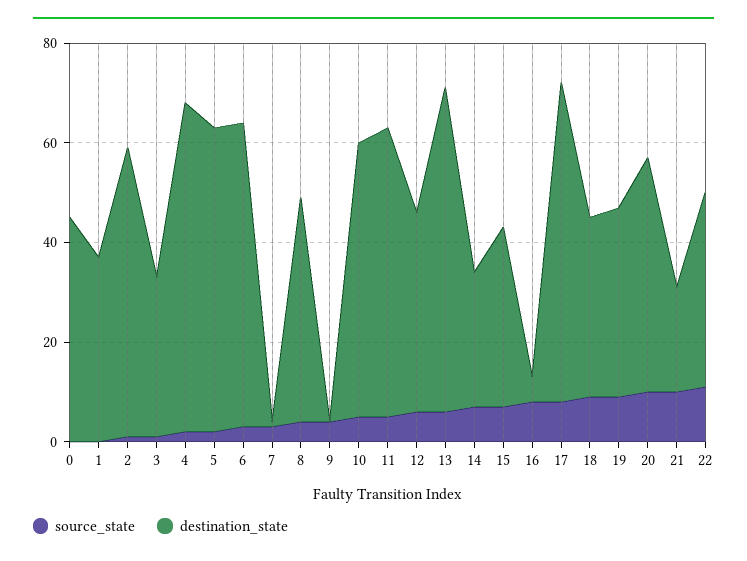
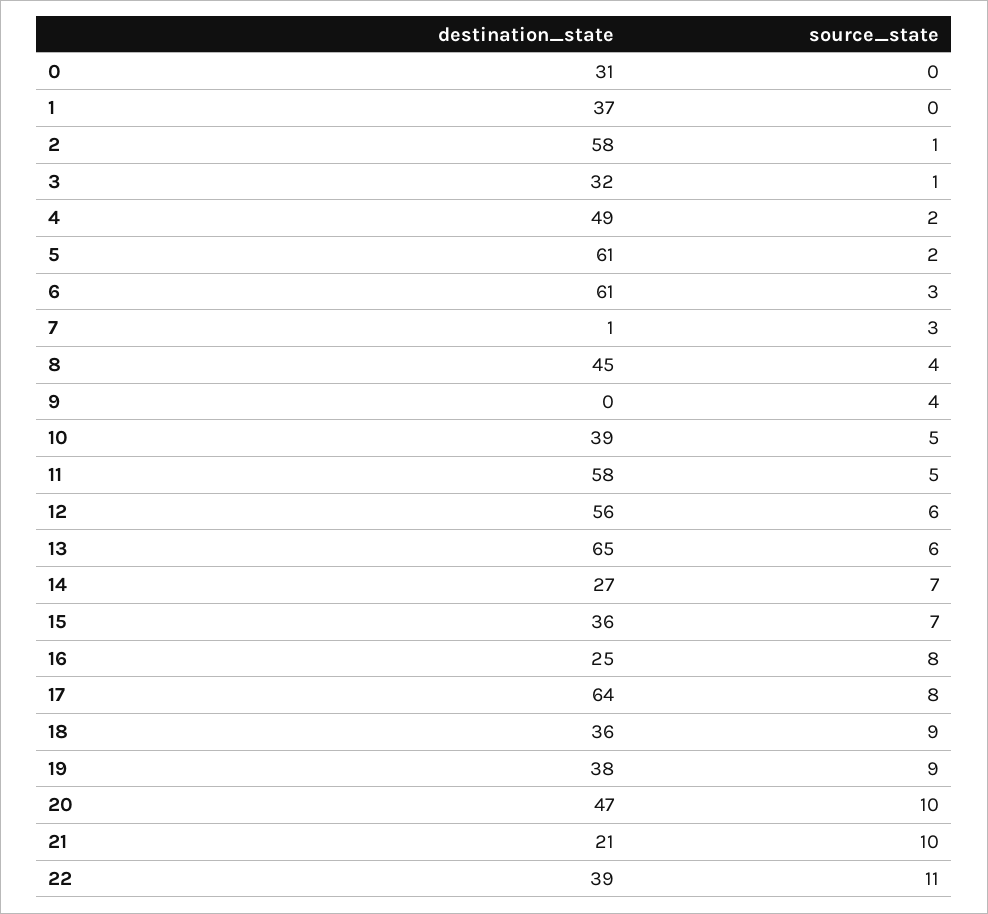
  {
    "source_state": {
      "0": 0,
      "1": 0,
      "2": 1,
      "3": 1,
      "4": 2,
      "5": 2,
      "6": 3,
      "7": 3,
      "8": 4,
      "9": 4,
      "10": 5,
      "11": 5,
      "12": 6,
      "13": 6,
      "14": 7,
      "15": 7,
      "16": 8,
      "17": 8,
      "18": 9,
      "19": 9,
      "20": 10,
      "21": 10,
      "22": 11
    },
    "destination_state": {
-     "0": 45,
+     "0": 31,
      "1": 37,
      "2": 58,
      "3": 32,
-     "4": 65,
+     "4": 49,
      "5": 61,
      "6": 61,
      "7": 1,
      "8": 45,
      "9": 0,
-     "10": 55,
+     "10": 39,
      "11": 58,
-     "12": 40,
+     "12": 56,
      "13": 65,
      "14": 27,
      "15": 36,
-     "16": 5,
+     "16": 25,
      "17": 64,
      "18": 36,
      "19": 38,
      "20": 47,
      "21": 21,
      "22": 39
    }
  }

